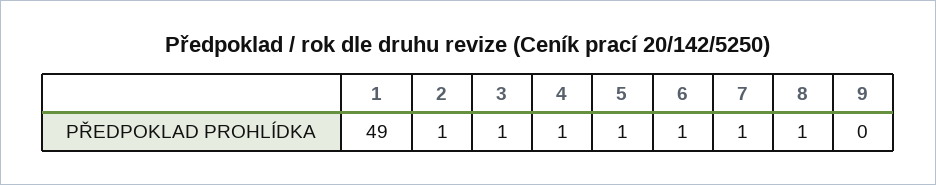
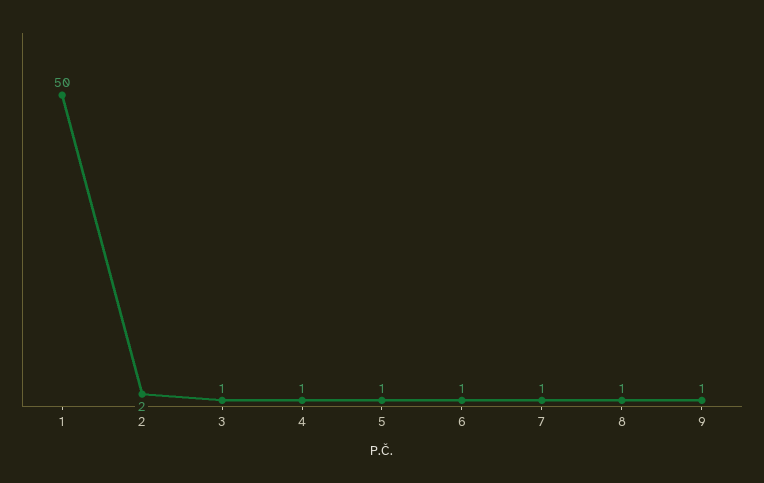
  {
-   "1": 49,
+   "1": 50,
-   "2": 1,
+   "2": 2,
    "3": 1,
    "4": 1,
    "5": 1,
    "6": 1,
    "7": 1,
    "8": 1,
-   "9": 0
+   "9": 1
  }

